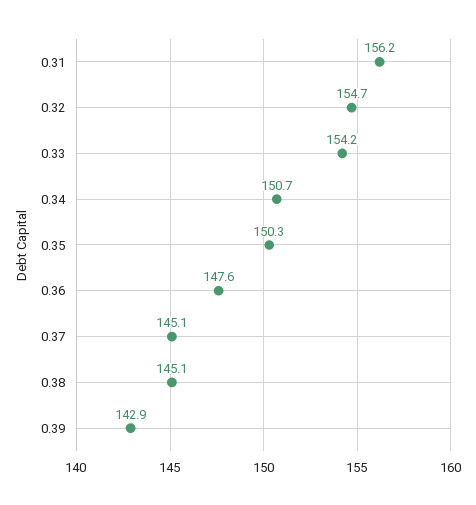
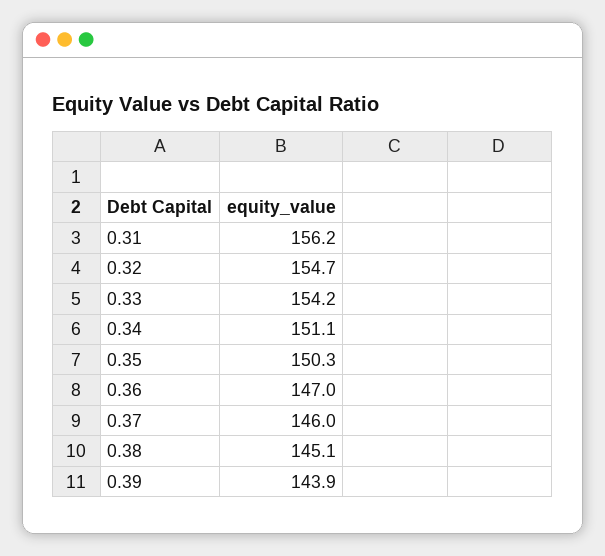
  {
    "0.31": 156.2,
    "0.32": 154.7,
    "0.33": 154.2,
-   "0.34": 150.7,
+   "0.34": 151.1,
    "0.35": 150.3,
-   "0.36": 147.6,
+   "0.36": 147,
-   "0.37": 145.1,
+   "0.37": 146,
    "0.38": 145.1,
-   "0.39": 142.9
+   "0.39": 143.9
  }

